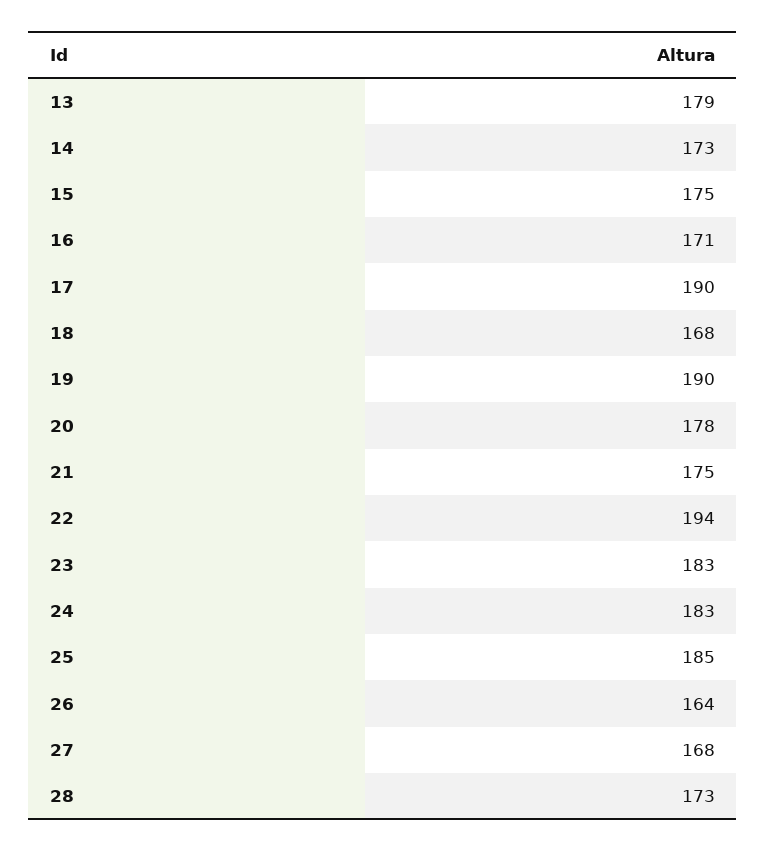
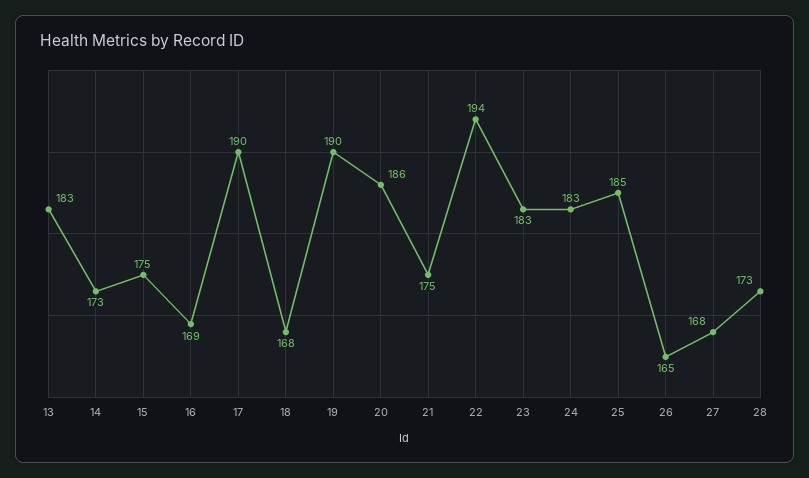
  {
-   "13": 179,
+   "13": 183,
    "14": 173,
    "15": 175,
-   "16": 171,
+   "16": 169,
    "17": 190,
    "18": 168,
    "19": 190,
-   "20": 178,
+   "20": 186,
    "21": 175,
    "22": 194,
    "23": 183,
    "24": 183,
    "25": 185,
-   "26": 164,
+   "26": 165,
    "27": 168,
    "28": 173
  }

